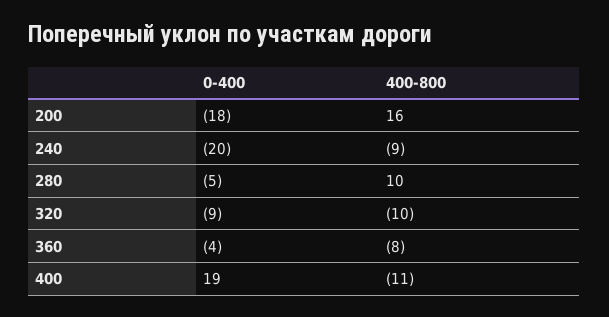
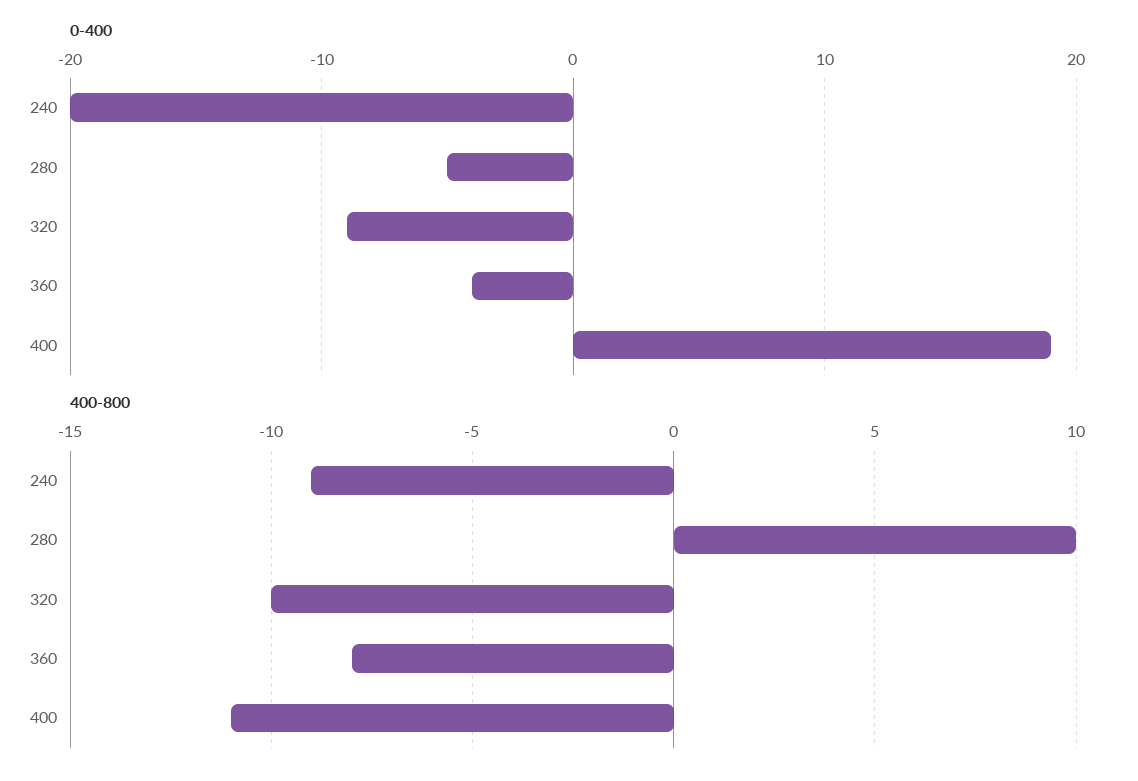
  {
    "0-400": {
-     "200": -18,
      "240": -20,
      "280": -5,
      "320": -9,
      "360": -4,
      "400": 19
    },
    "400-800": {
-     "200": 16,
      "240": -9,
      "280": 10,
      "320": -10,
      "360": -8,
      "400": -11
    }
  }

